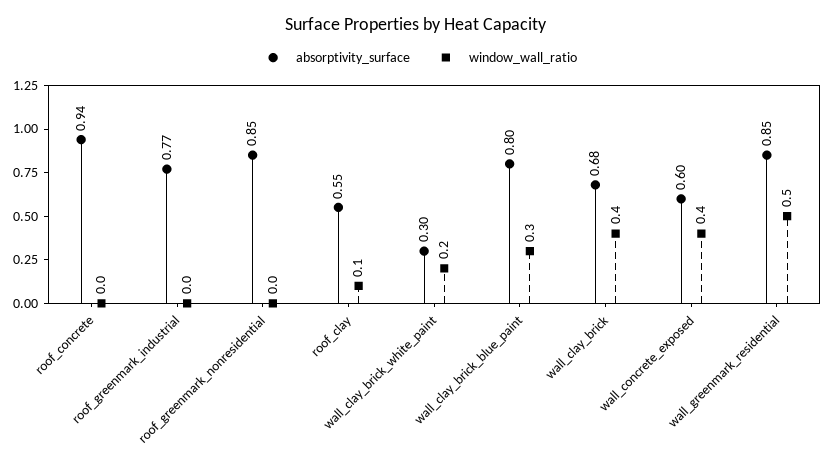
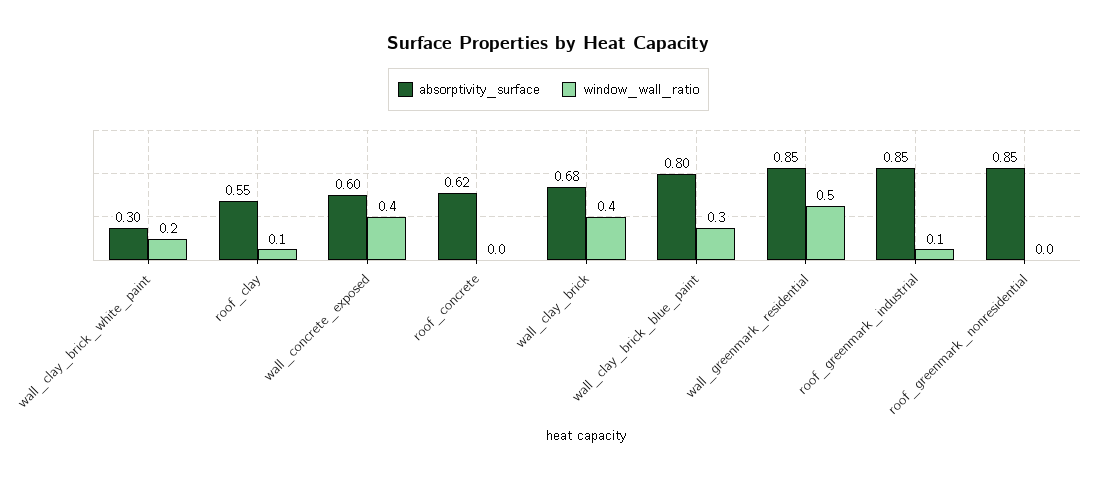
  {
    "absorptivity_surface": {
-     "roof_concrete": 0.94,
+     "roof_concrete": 0.62,
-     "roof_greenmark_industrial": 0.77,
+     "roof_greenmark_industrial": 0.85,
      "roof_greenmark_nonresidential": 0.85,
      "roof_clay": 0.55,
      "wall_clay_brick_white_paint": 0.3,
      "wall_clay_brick_blue_paint": 0.8,
      "wall_clay_brick": 0.68,
      "wall_concrete_exposed": 0.6,
      "wall_greenmark_residential": 0.85
    },
    "window_wall_ratio": {
      "roof_concrete": 0,
-     "roof_greenmark_industrial": 0,
+     "roof_greenmark_industrial": 0.1,
      "roof_greenmark_nonresidential": 0,
      "roof_clay": 0.1,
      "wall_clay_brick_white_paint": 0.2,
      "wall_clay_brick_blue_paint": 0.3,
      "wall_clay_brick": 0.4,
      "wall_concrete_exposed": 0.4,
      "wall_greenmark_residential": 0.5
    }
  }

